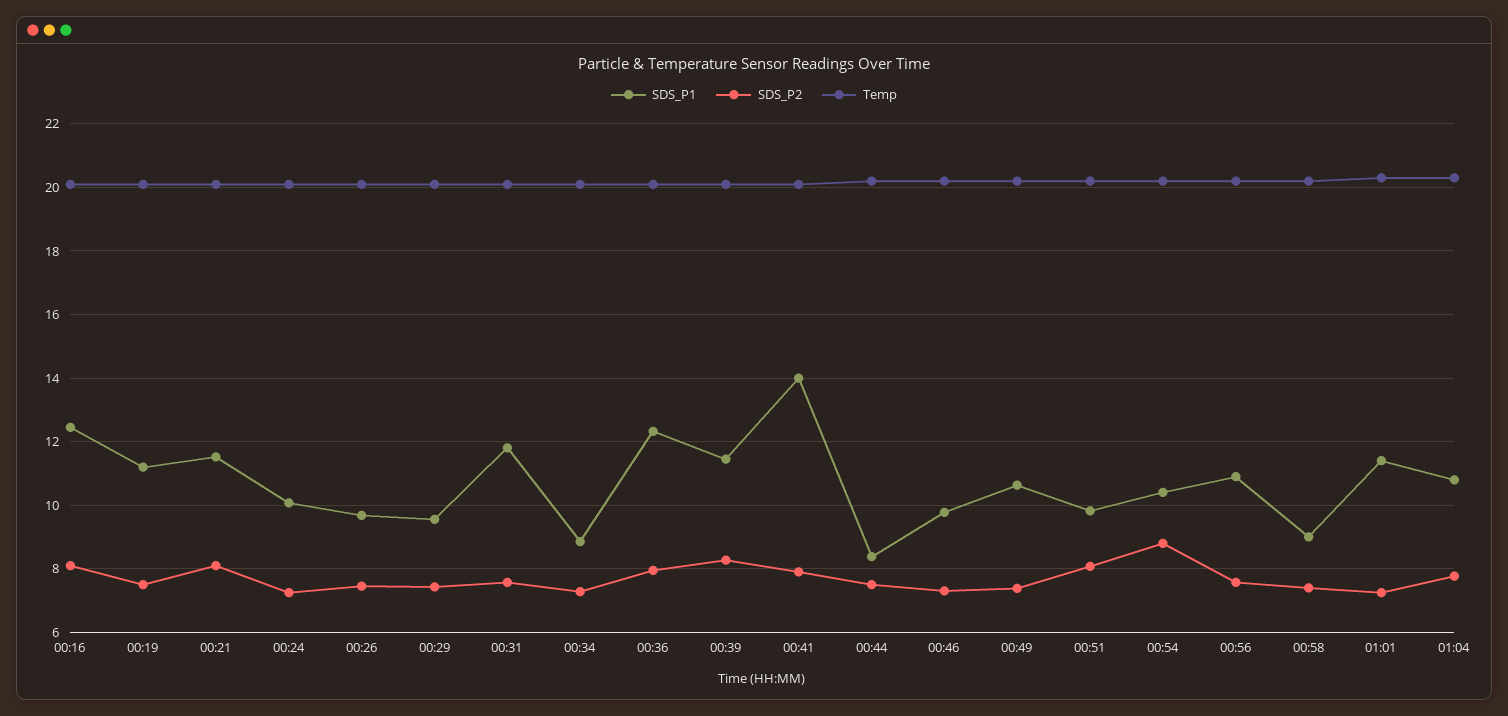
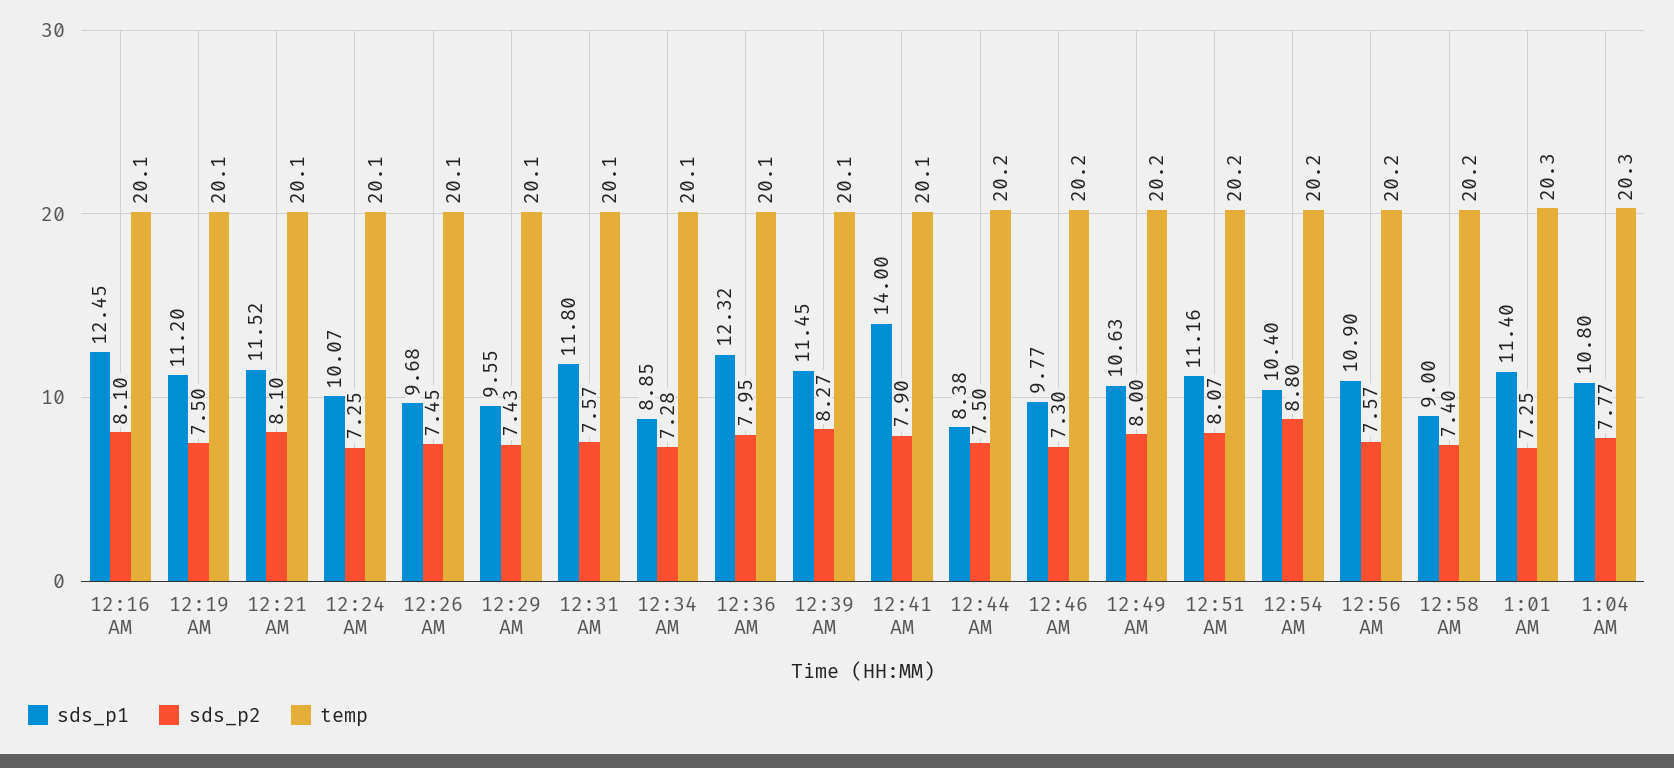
  {
    "SDS_P1": {
      "00:16": 12.45,
      "00:19": 11.2,
      "00:21": 11.52,
      "00:24": 10.07,
      "00:26": 9.68,
      "00:29": 9.55,
      "00:31": 11.8,
      "00:34": 8.85,
      "00:36": 12.32,
      "00:39": 11.45,
      "00:41": 14,
      "00:44": 8.38,
      "00:46": 9.77,
      "00:49": 10.63,
-     "00:51": 9.8,
+     "00:51": 11.16,
      "00:54": 10.4,
      "00:56": 10.9,
      "00:58": 9,
      "01:01": 11.4,
      "01:04": 10.8
    },
    "SDS_P2": {
      "00:16": 8.1,
      "00:19": 7.5,
      "00:21": 8.1,
      "00:24": 7.25,
      "00:26": 7.45,
      "00:29": 7.43,
      "00:31": 7.57,
      "00:34": 7.28,
      "00:36": 7.95,
      "00:39": 8.27,
      "00:41": 7.9,
      "00:44": 7.5,
      "00:46": 7.3,
-     "00:49": 7.4,
+     "00:49": 8,
      "00:51": 8.07,
      "00:54": 8.8,
      "00:56": 7.57,
      "00:58": 7.4,
      "01:01": 7.25,
      "01:04": 7.77
    },
    "Temp": {
      "00:16": 20.1,
      "00:19": 20.1,
      "00:21": 20.1,
      "00:24": 20.1,
      "00:26": 20.1,
      "00:29": 20.1,
      "00:31": 20.1,
      "00:34": 20.1,
      "00:36": 20.1,
      "00:39": 20.1,
      "00:41": 20.1,
      "00:44": 20.2,
      "00:46": 20.2,
      "00:49": 20.2,
      "00:51": 20.2,
      "00:54": 20.2,
      "00:56": 20.2,
      "00:58": 20.2,
      "01:01": 20.3,
      "01:04": 20.3
    }
  }

